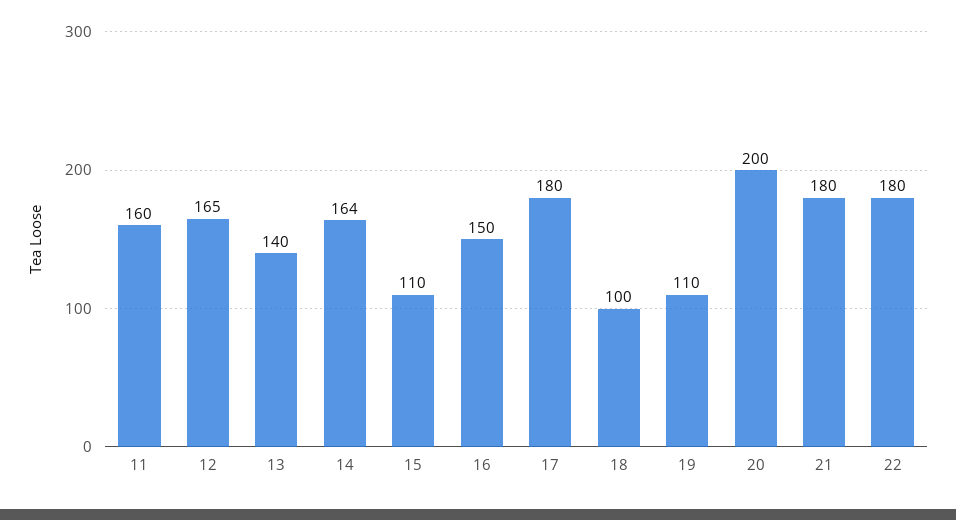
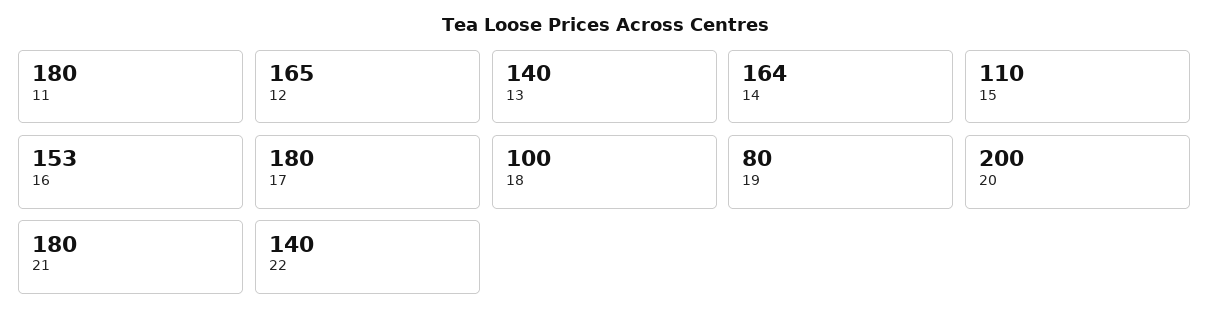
  {
-   "11": 160,
+   "11": 180,
    "12": 165,
    "13": 140,
    "14": 164,
    "15": 110,
-   "16": 150,
+   "16": 153,
    "17": 180,
    "18": 100,
-   "19": 110,
+   "19": 80,
    "20": 200,
    "21": 180,
-   "22": 180
+   "22": 140
  }

